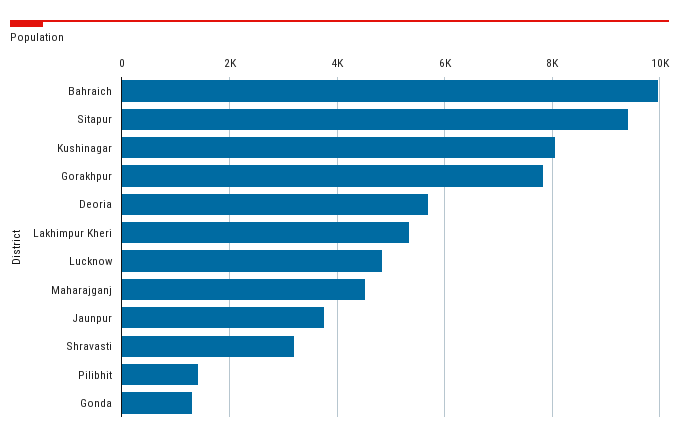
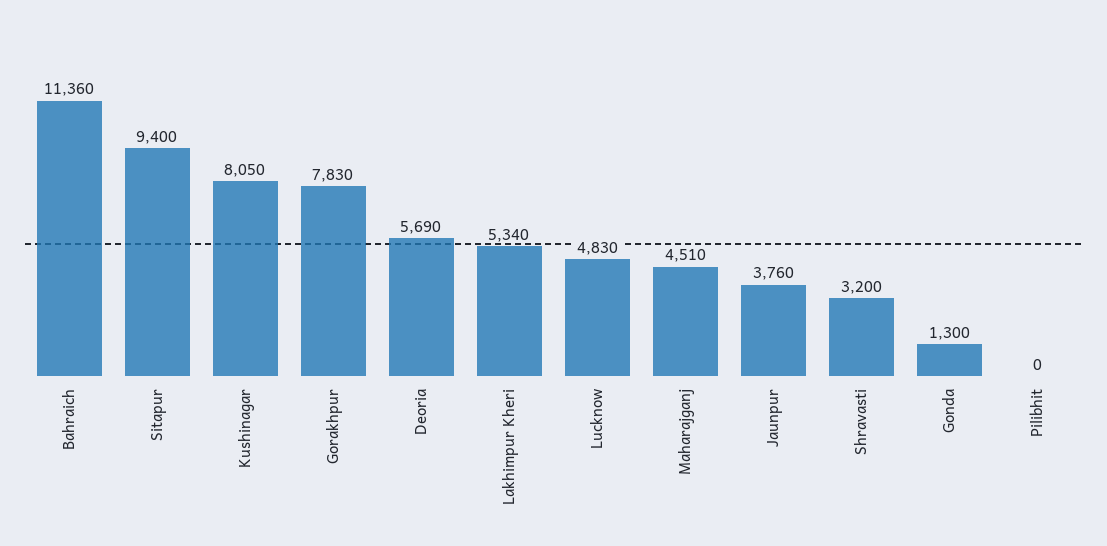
  {
-   "Bahraich": 10000,
+   "Bahraich": 11360,
    "Sitapur": 9400,
    "Kushinagar": 8050,
    "Gorakhpur": 7830,
    "Deoria": 5690,
    "Lakhimpur Kheri": 5340,
    "Lucknow": 4830,
    "Maharajganj": 4510,
    "Jaunpur": 3760,
    "Shravasti": 3200,
-   "Pilibhit": 1400,
+   "Pilibhit": 0,
    "Gonda": 1300
  }

